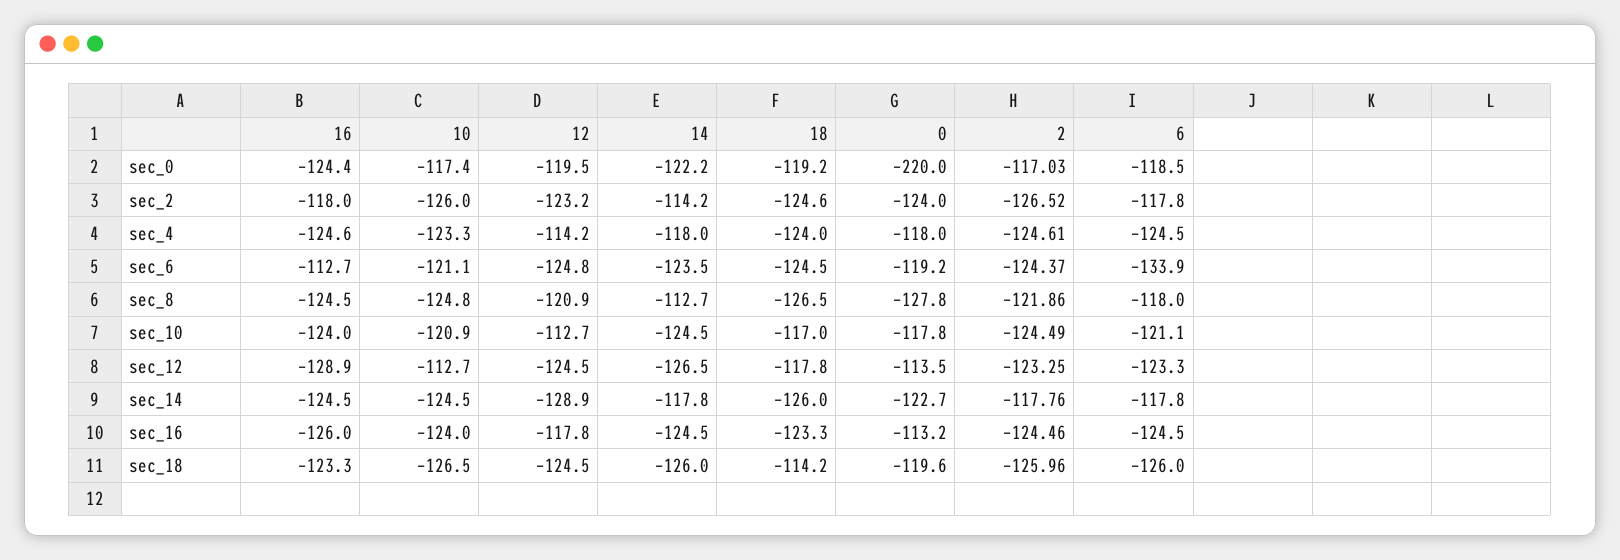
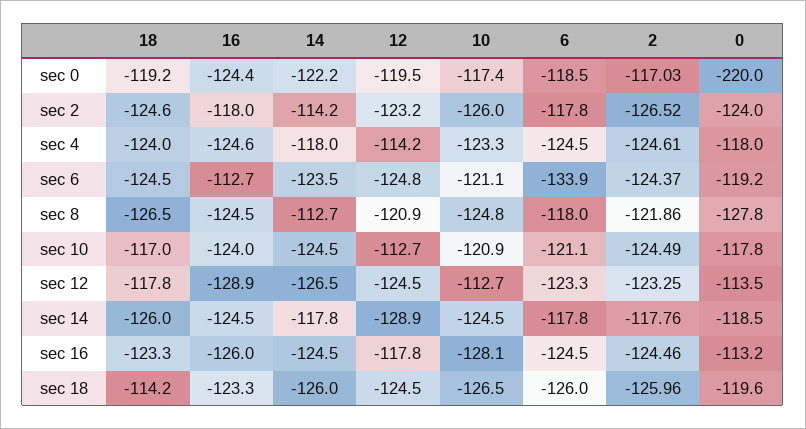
  {
    "16": {
      "sec_0": -124.4,
      "sec_2": -118,
      "sec_4": -124.6,
      "sec_6": -112.7,
      "sec_8": -124.5,
      "sec_10": -124,
      "sec_12": -128.9,
      "sec_14": -124.5,
      "sec_16": -126,
      "sec_18": -123.3
    },
    "10": {
      "sec_0": -117.4,
      "sec_2": -126,
      "sec_4": -123.3,
      "sec_6": -121.1,
      "sec_8": -124.8,
      "sec_10": -120.9,
      "sec_12": -112.7,
      "sec_14": -124.5,
-     "sec_16": -124,
+     "sec_16": -128.1,
      "sec_18": -126.5
    },
    "12": {
      "sec_0": -119.5,
      "sec_2": -123.2,
      "sec_4": -114.2,
      "sec_6": -124.8,
      "sec_8": -120.9,
      "sec_10": -112.7,
      "sec_12": -124.5,
      "sec_14": -128.9,
      "sec_16": -117.8,
      "sec_18": -124.5
    },
    "14": {
      "sec_0": -122.2,
      "sec_2": -114.2,
      "sec_4": -118,
      "sec_6": -123.5,
      "sec_8": -112.7,
      "sec_10": -124.5,
      "sec_12": -126.5,
      "sec_14": -117.8,
      "sec_16": -124.5,
      "sec_18": -126
    },
    "18": {
      "sec_0": -119.2,
      "sec_2": -124.6,
      "sec_4": -124,
      "sec_6": -124.5,
      "sec_8": -126.5,
      "sec_10": -117,
      "sec_12": -117.8,
      "sec_14": -126,
      "sec_16": -123.3,
      "sec_18": -114.2
    },
    "0": {
      "sec_0": -220,
      "sec_2": -124,
      "sec_4": -118,
      "sec_6": -119.2,
      "sec_8": -127.8,
      "sec_10": -117.8,
      "sec_12": -113.5,
-     "sec_14": -122.7,
+     "sec_14": -118.5,
      "sec_16": -113.2,
      "sec_18": -119.6
    },
    "2": {
      "sec_0": -117.03,
      "sec_2": -126.52,
      "sec_4": -124.61,
      "sec_6": -124.37,
      "sec_8": -121.86,
      "sec_10": -124.49,
      "sec_12": -123.25,
      "sec_14": -117.76,
      "sec_16": -124.46,
      "sec_18": -125.96
    },
    "6": {
      "sec_0": -118.5,
      "sec_2": -117.8,
      "sec_4": -124.5,
      "sec_6": -133.9,
      "sec_8": -118,
      "sec_10": -121.1,
      "sec_12": -123.3,
      "sec_14": -117.8,
      "sec_16": -124.5,
      "sec_18": -126
    }
  }

